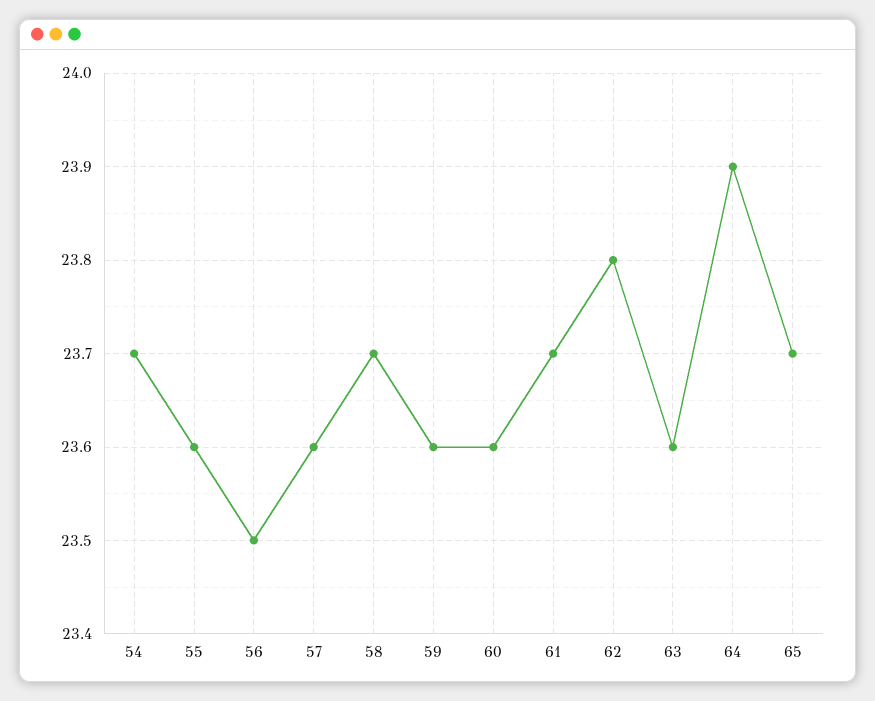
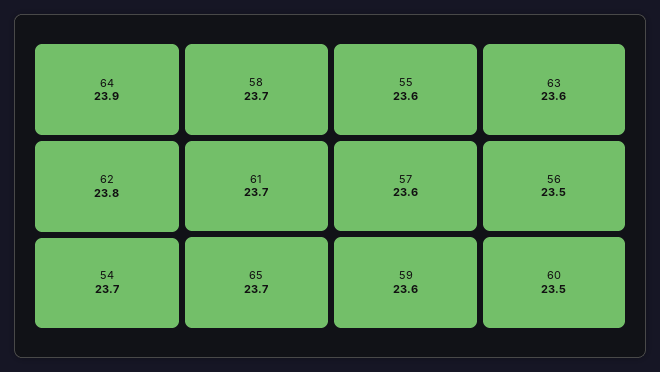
  {
    "54": 23.7,
    "55": 23.6,
    "56": 23.5,
    "57": 23.6,
    "58": 23.7,
    "59": 23.6,
-   "60": 23.6,
+   "60": 23.5,
    "61": 23.7,
    "62": 23.8,
    "63": 23.6,
    "64": 23.9,
    "65": 23.7
  }

